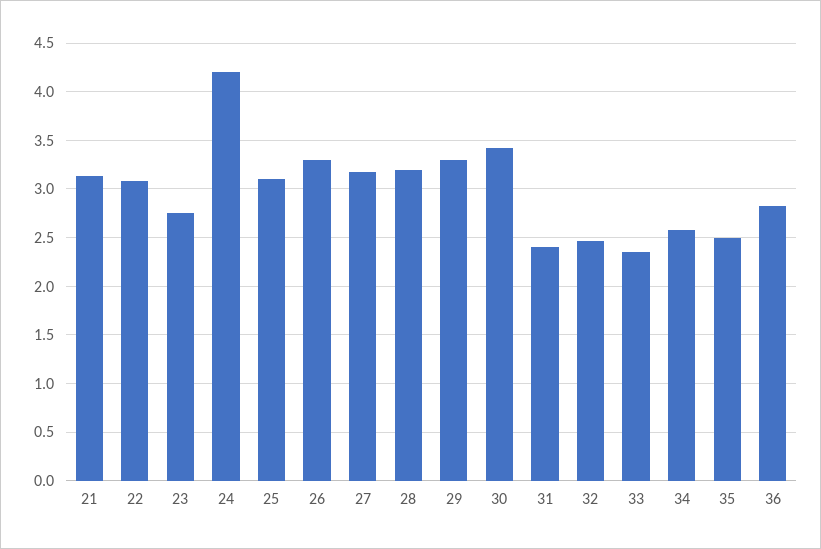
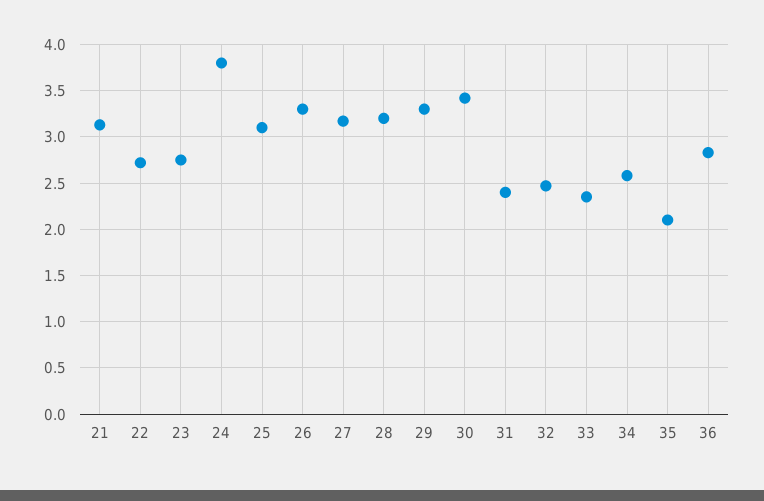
  {
    "21": 3.1,
-   "22": 3.1,
+   "22": 2.7,
    "23": 2.8,
-   "24": 4.2,
+   "24": 3.8,
    "25": 3.1,
    "26": 3.3,
    "27": 3.2,
    "28": 3.2,
    "29": 3.3,
    "30": 3.4,
    "31": 2.4,
    "32": 2.5,
    "33": 2.4,
    "34": 2.6,
-   "35": 2.5,
+   "35": 2.1,
    "36": 2.8
  }

